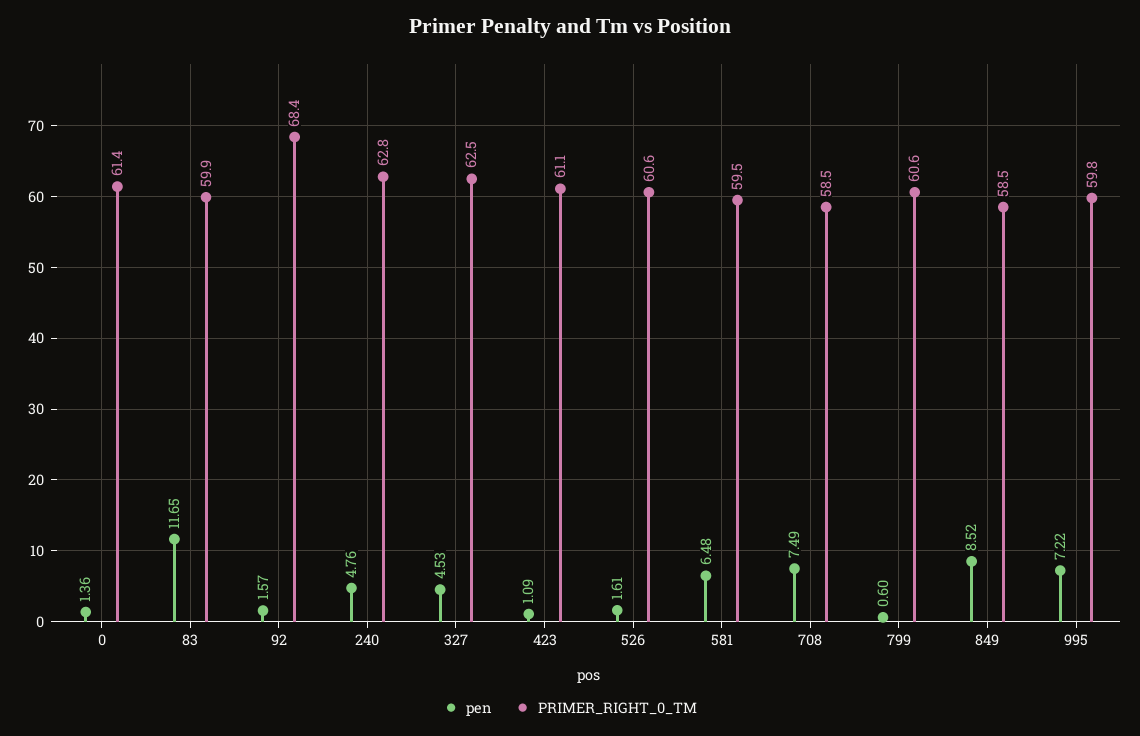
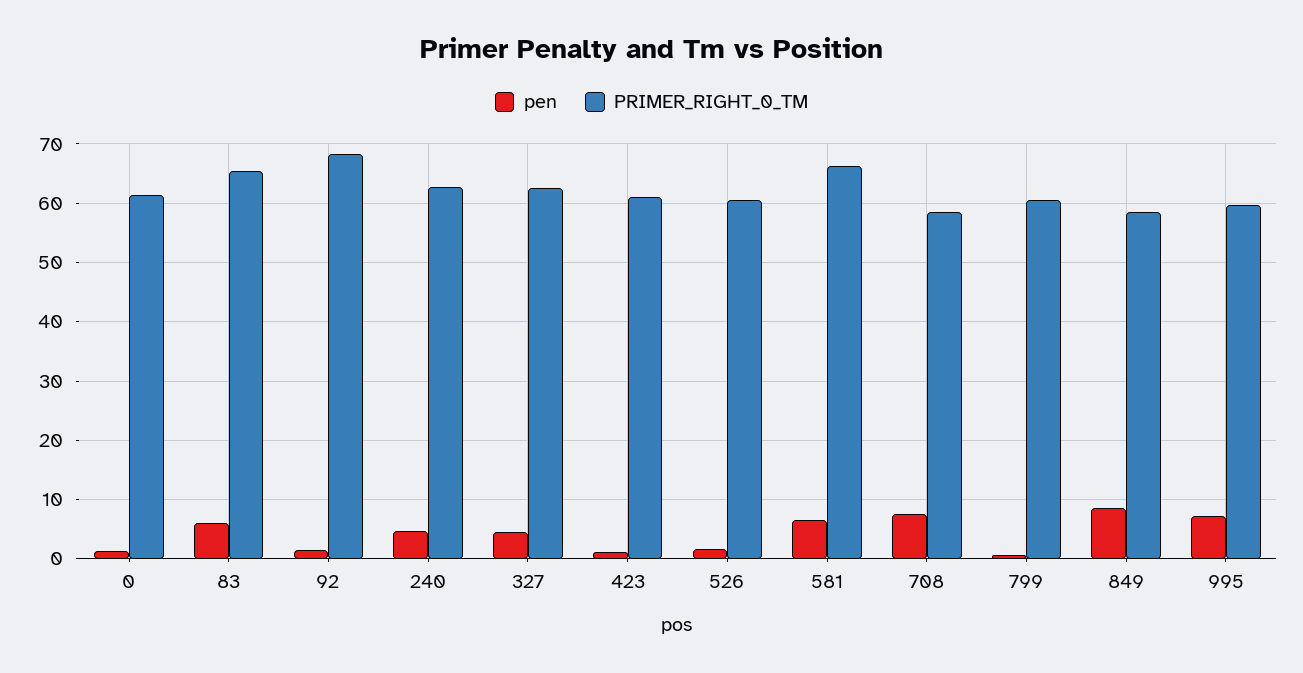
  {
    "pen": {
      "0": 1.36,
-     "83": 11.65,
+     "83": 6,
      "92": 1.57,
      "240": 4.76,
      "327": 4.53,
      "423": 1.09,
      "526": 1.61,
      "581": 6.48,
      "708": 7.49,
      "799": 0.6,
      "849": 8.52,
      "995": 7.22
    },
    "PRIMER_RIGHT_0_TM": {
      "0": 61.4,
-     "83": 59.9,
+     "83": 66,
      "92": 68.4,
      "240": 62.8,
      "327": 62.5,
      "423": 61.1,
      "526": 60.6,
-     "581": 59.5,
+     "581": 66,
      "708": 58.5,
      "799": 60.6,
      "849": 58.5,
      "995": 59.8
    }
  }

